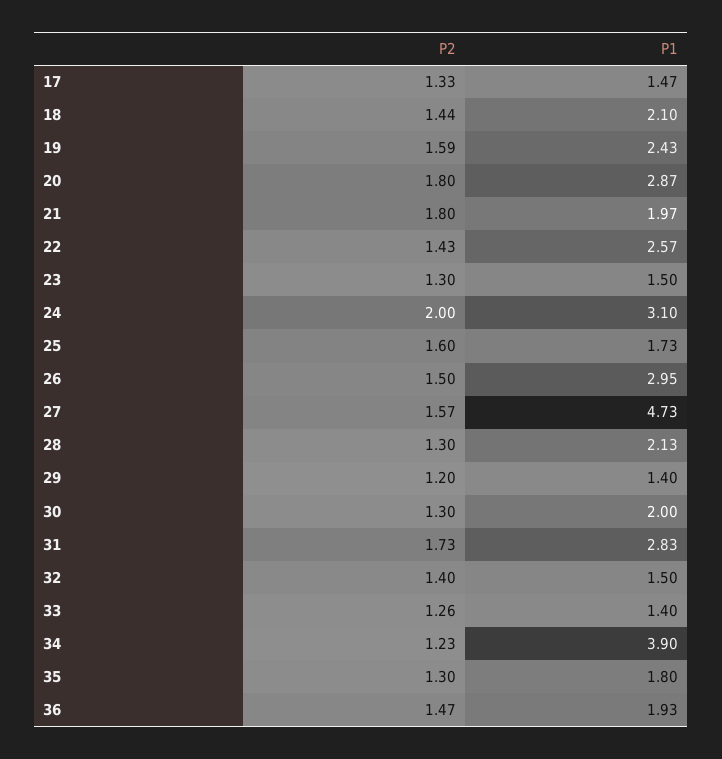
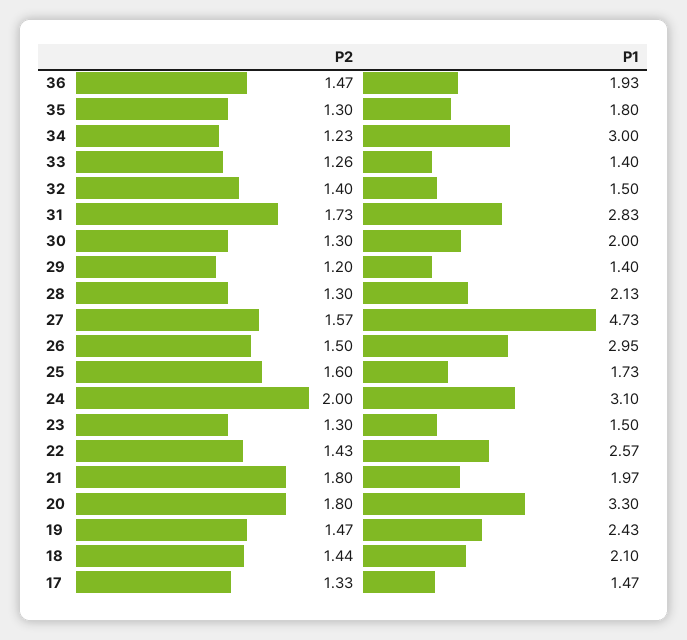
  {
    "P2": {
      "17": 1.33,
      "18": 1.44,
-     "19": 1.59,
+     "19": 1.47,
      "20": 1.8,
      "21": 1.8,
      "22": 1.43,
      "23": 1.3,
      "24": 2,
      "25": 1.6,
      "26": 1.5,
      "27": 1.57,
      "28": 1.3,
      "29": 1.2,
      "30": 1.3,
      "31": 1.73,
      "32": 1.4,
      "33": 1.26,
      "34": 1.23,
      "35": 1.3,
      "36": 1.47
    },
    "P1": {
      "17": 1.47,
      "18": 2.1,
      "19": 2.43,
-     "20": 2.87,
+     "20": 3.3,
      "21": 1.97,
      "22": 2.57,
      "23": 1.5,
      "24": 3.1,
      "25": 1.73,
      "26": 2.95,
      "27": 4.73,
      "28": 2.13,
      "29": 1.4,
      "30": 2,
      "31": 2.83,
      "32": 1.5,
      "33": 1.4,
-     "34": 3.9,
+     "34": 3,
      "35": 1.8,
      "36": 1.93
    }
  }

